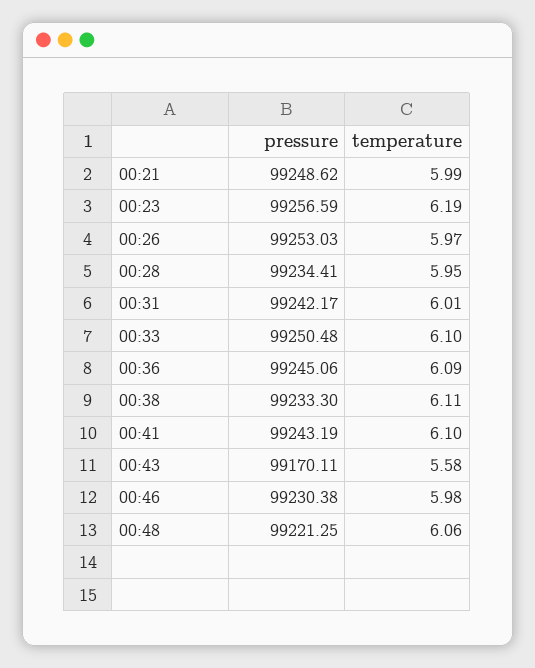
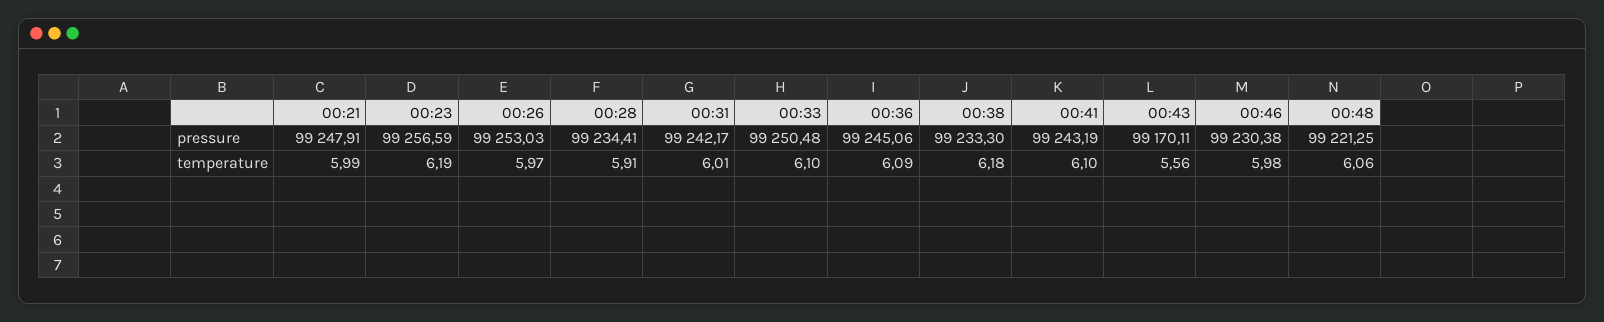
  {
    "pressure": {
-     "00:21": 99248.62,
+     "00:21": 99247.91,
      "00:23": 99256.59,
      "00:26": 99253.03,
      "00:28": 99234.41,
      "00:31": 99242.17,
      "00:33": 99250.48,
      "00:36": 99245.06,
      "00:38": 99233.3,
      "00:41": 99243.19,
      "00:43": 99170.11,
      "00:46": 99230.38,
      "00:48": 99221.25
    },
    "temperature": {
      "00:21": 5.99,
      "00:23": 6.19,
      "00:26": 5.97,
-     "00:28": 5.95,
+     "00:28": 5.91,
      "00:31": 6.01,
      "00:33": 6.1,
      "00:36": 6.09,
-     "00:38": 6.11,
+     "00:38": 6.18,
      "00:41": 6.1,
-     "00:43": 5.58,
+     "00:43": 5.56,
      "00:46": 5.98,
      "00:48": 6.06
    }
  }

